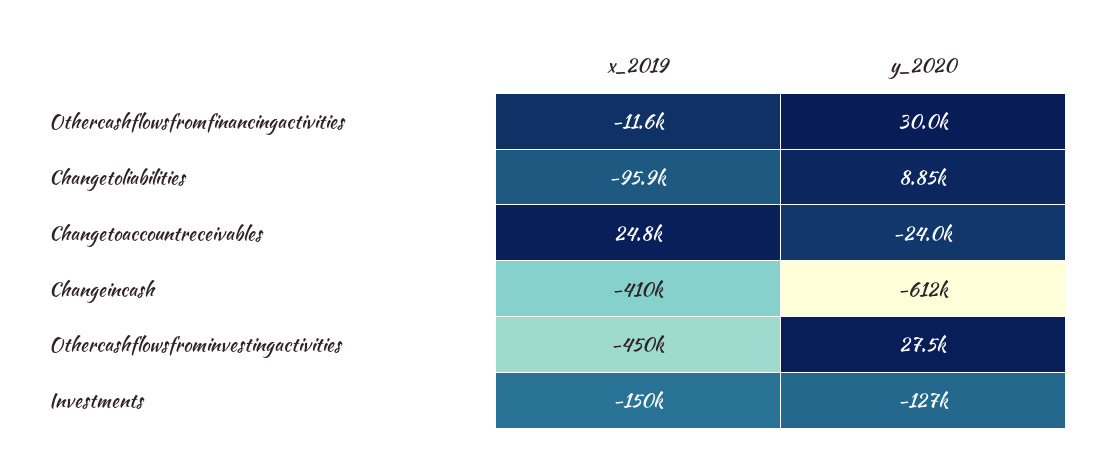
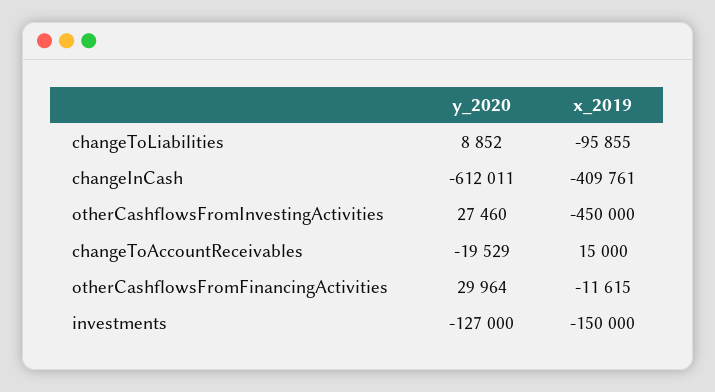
  {
    "x_2019": {
      "Othercashflowsfromfinancingactivities": -11615,
      "Changetoliabilities": -95855,
-     "Changetoaccountreceivables": 24800,
+     "Changetoaccountreceivables": 15000,
      "Changeincash": -409761,
      "Othercashflowsfrominvestingactivities": -450000,
      "Investments": -150000
    },
    "y_2020": {
      "Othercashflowsfromfinancingactivities": 29964,
      "Changetoliabilities": 8852,
-     "Changetoaccountreceivables": -24000,
+     "Changetoaccountreceivables": -19529,
      "Changeincash": -612011,
      "Othercashflowsfrominvestingactivities": 27460,
      "Investments": -127000
    }
  }

